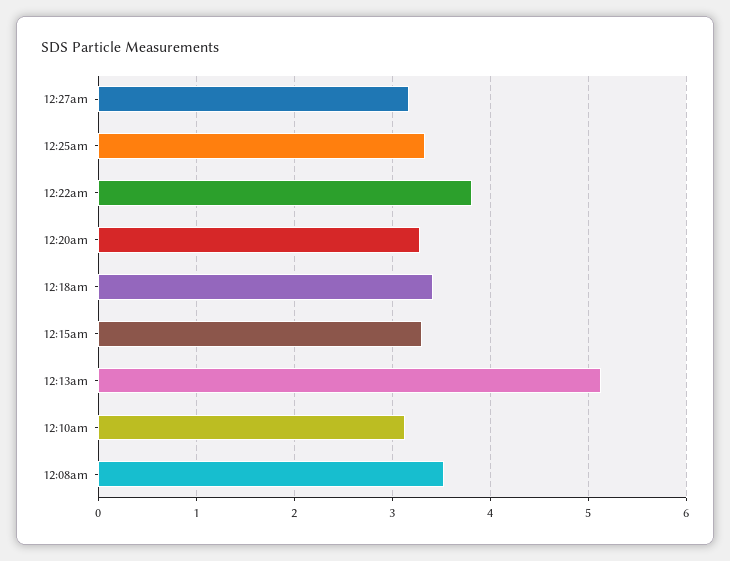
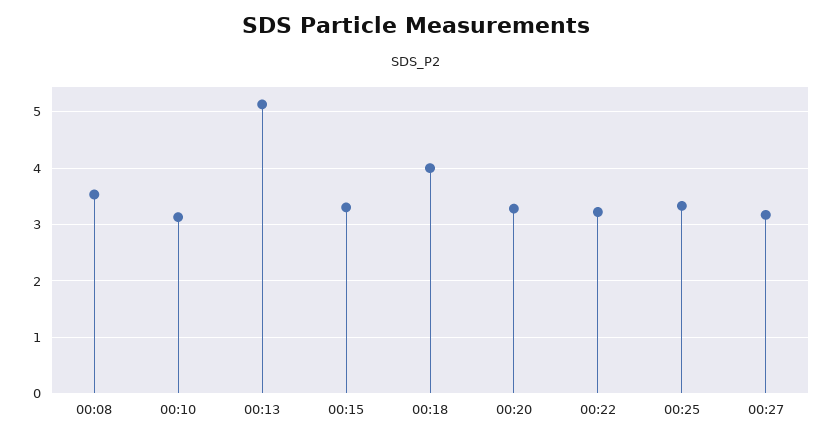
  {
    "12:27am": 3.2,
    "12:25am": 3.3,
-   "12:22am": 3.8,
+   "12:22am": 3.2,
    "12:20am": 3.3,
-   "12:18am": 3.4,
+   "12:18am": 4,
    "12:15am": 3.3,
    "12:13am": 5.1,
    "12:10am": 3.1,
    "12:08am": 3.5
  }

